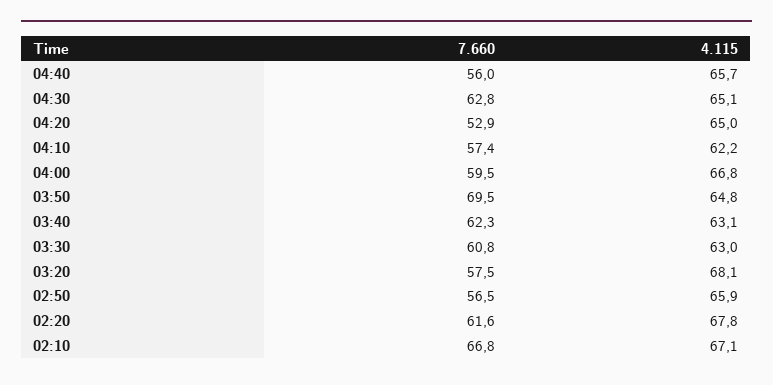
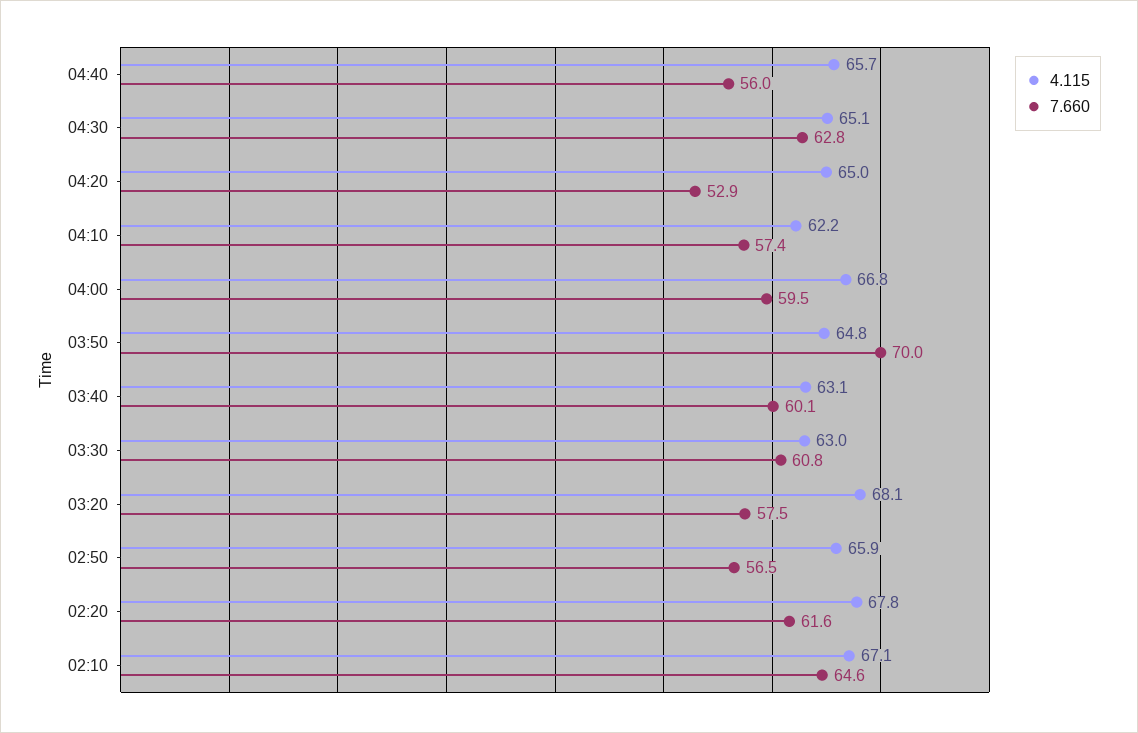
  {
    "7.660": {
      "04:40": 56,
      "04:30": 62.8,
      "04:20": 52.9,
      "04:10": 57.4,
      "04:00": 59.5,
-     "03:50": 69.5,
+     "03:50": 70,
-     "03:40": 62.3,
+     "03:40": 60.1,
      "03:30": 60.8,
      "03:20": 57.5,
      "02:50": 56.5,
      "02:20": 61.6,
-     "02:10": 66.8
+     "02:10": 64.6
    },
    "4.115": {
      "04:40": 65.7,
      "04:30": 65.1,
      "04:20": 65,
      "04:10": 62.2,
      "04:00": 66.8,
      "03:50": 64.8,
      "03:40": 63.1,
      "03:30": 63,
      "03:20": 68.1,
      "02:50": 65.9,
      "02:20": 67.8,
      "02:10": 67.1
    }
  }

